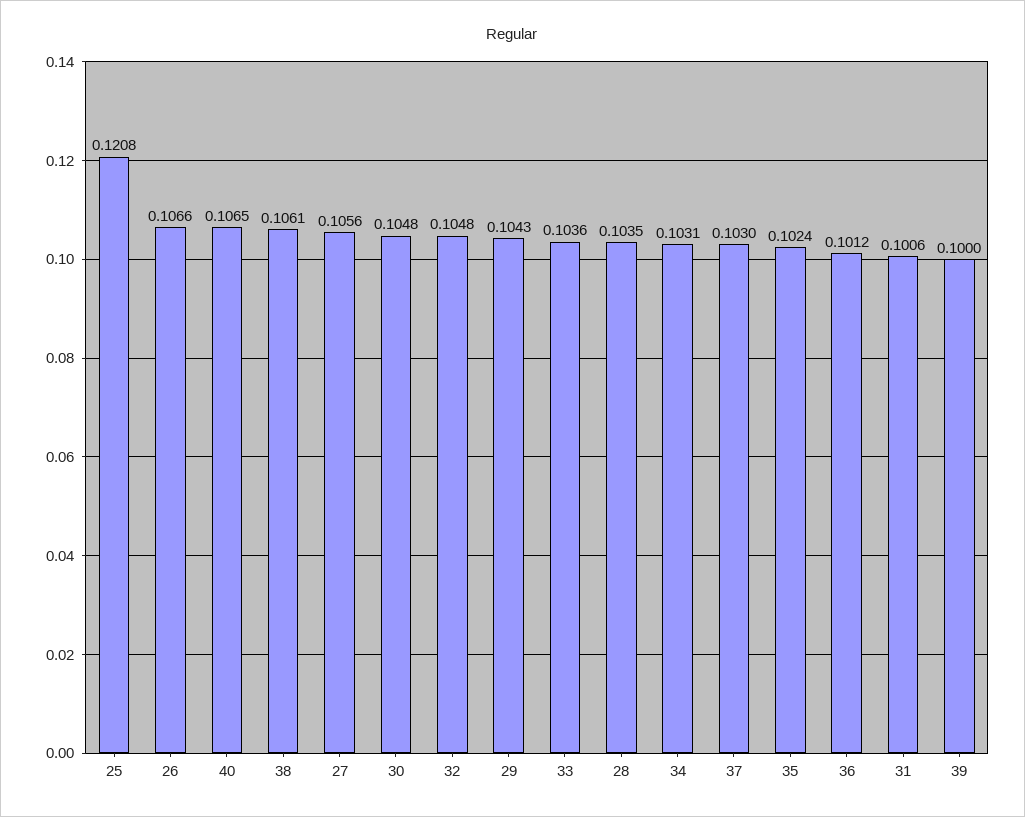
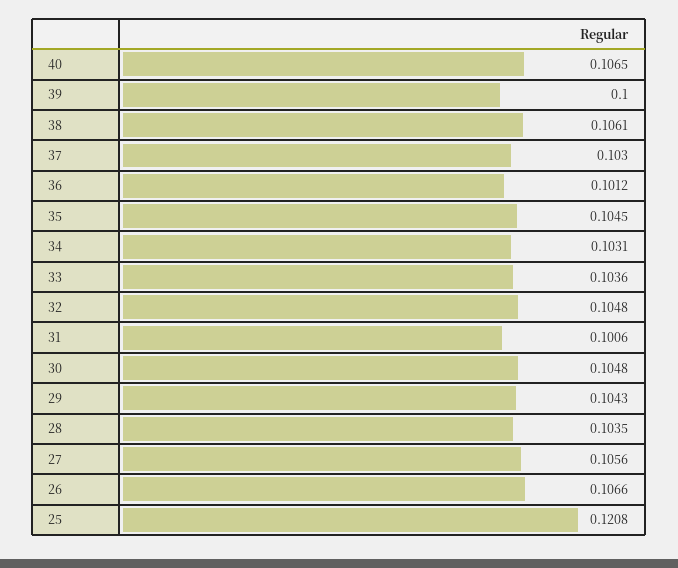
  {
    "25": 0.1208,
    "26": 0.1066,
    "40": 0.1065,
    "38": 0.1061,
    "27": 0.1056,
    "30": 0.1048,
    "32": 0.1048,
    "29": 0.1043,
    "33": 0.1036,
    "28": 0.1035,
    "34": 0.1031,
    "37": 0.103,
-   "35": 0.1024,
+   "35": 0.1045,
    "36": 0.1012,
    "31": 0.1006,
    "39": 0.1
  }

